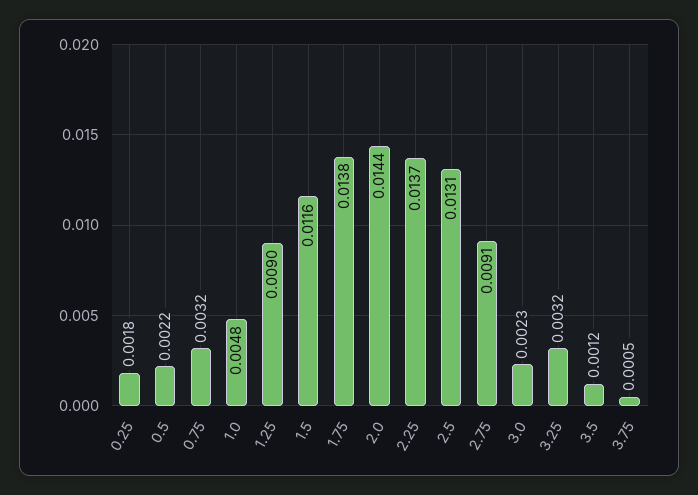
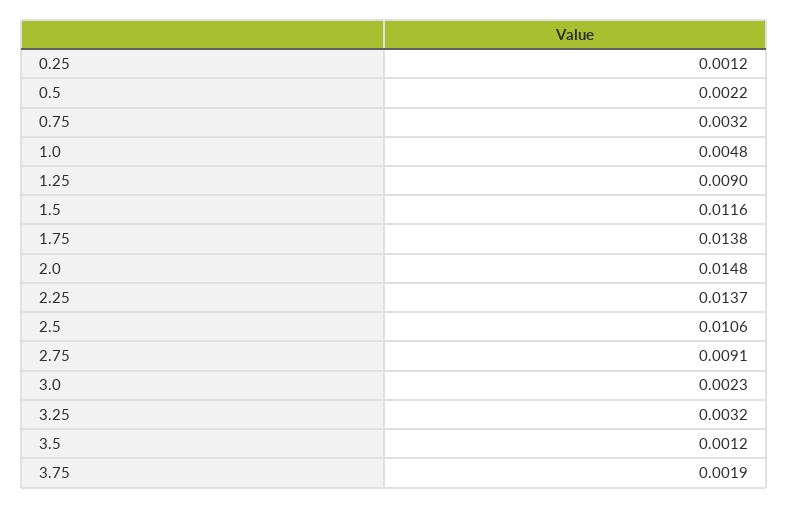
  {
-   "0.25": 0.0018,
+   "0.25": 0.0012,
    "0.5": 0.0022,
    "0.75": 0.0032,
    "1.0": 0.0048,
    "1.25": 0.009,
    "1.5": 0.0116,
    "1.75": 0.0138,
-   "2.0": 0.0144,
+   "2.0": 0.0148,
    "2.25": 0.0137,
-   "2.5": 0.0131,
+   "2.5": 0.0106,
    "2.75": 0.0091,
    "3.0": 0.0023,
    "3.25": 0.0032,
    "3.5": 0.0012,
-   "3.75": 0.0005
+   "3.75": 0.0019
  }

